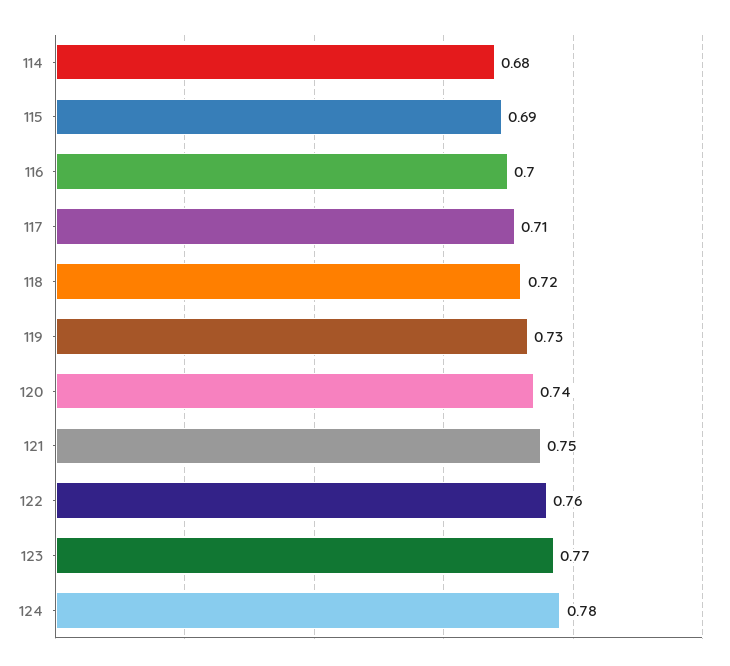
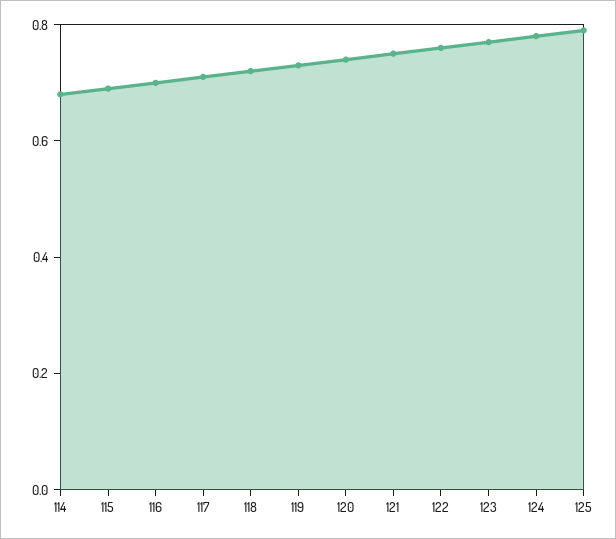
  {
    "114": 0.68,
    "115": 0.69,
    "116": 0.7,
    "117": 0.71,
    "118": 0.72,
    "119": 0.73,
    "120": 0.74,
    "121": 0.75,
    "122": 0.76,
    "123": 0.77,
-   "124": 0.78
+   "124": 0.78,
+   "125": 0.8
  }

